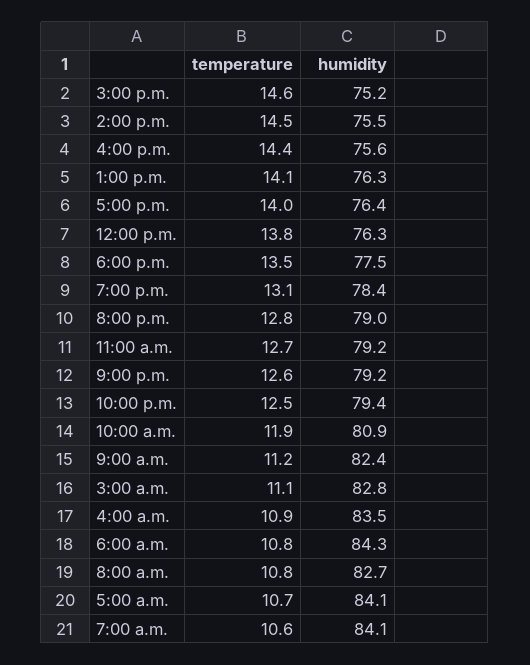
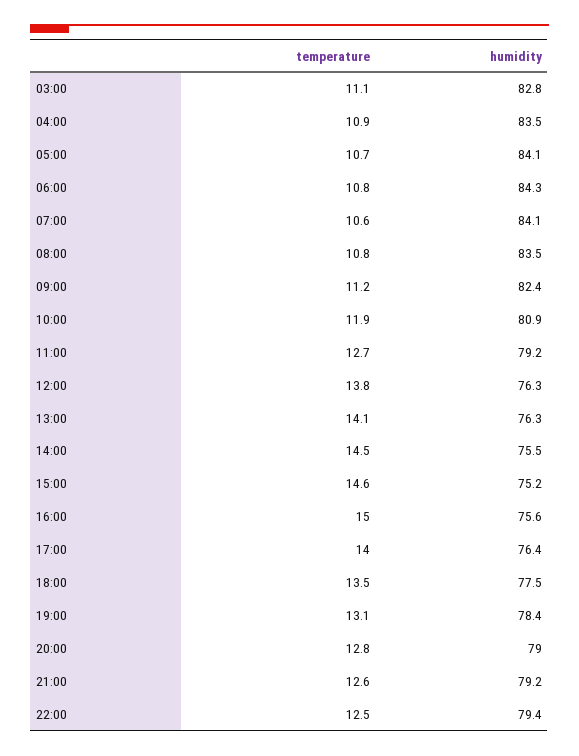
  {
    "temperature": {
      "3:00 p.m.": 14.6,
      "2:00 p.m.": 14.5,
-     "4:00 p.m.": 14.4,
+     "4:00 p.m.": 15,
      "1:00 p.m.": 14.1,
      "5:00 p.m.": 14,
      "12:00 p.m.": 13.8,
      "6:00 p.m.": 13.5,
      "7:00 p.m.": 13.1,
      "8:00 p.m.": 12.8,
      "11:00 a.m.": 12.7,
      "9:00 p.m.": 12.6,
      "10:00 p.m.": 12.5,
      "10:00 a.m.": 11.9,
      "9:00 a.m.": 11.2,
      "3:00 a.m.": 11.1,
      "4:00 a.m.": 10.9,
      "6:00 a.m.": 10.8,
      "8:00 a.m.": 10.8,
      "5:00 a.m.": 10.7,
      "7:00 a.m.": 10.6
    },
    "humidity": {
      "3:00 p.m.": 75.2,
      "2:00 p.m.": 75.5,
      "4:00 p.m.": 75.6,
      "1:00 p.m.": 76.3,
      "5:00 p.m.": 76.4,
      "12:00 p.m.": 76.3,
      "6:00 p.m.": 77.5,
      "7:00 p.m.": 78.4,
      "8:00 p.m.": 79,
      "11:00 a.m.": 79.2,
      "9:00 p.m.": 79.2,
      "10:00 p.m.": 79.4,
      "10:00 a.m.": 80.9,
      "9:00 a.m.": 82.4,
      "3:00 a.m.": 82.8,
      "4:00 a.m.": 83.5,
      "6:00 a.m.": 84.3,
-     "8:00 a.m.": 82.7,
+     "8:00 a.m.": 83.5,
      "5:00 a.m.": 84.1,
      "7:00 a.m.": 84.1
    }
  }

